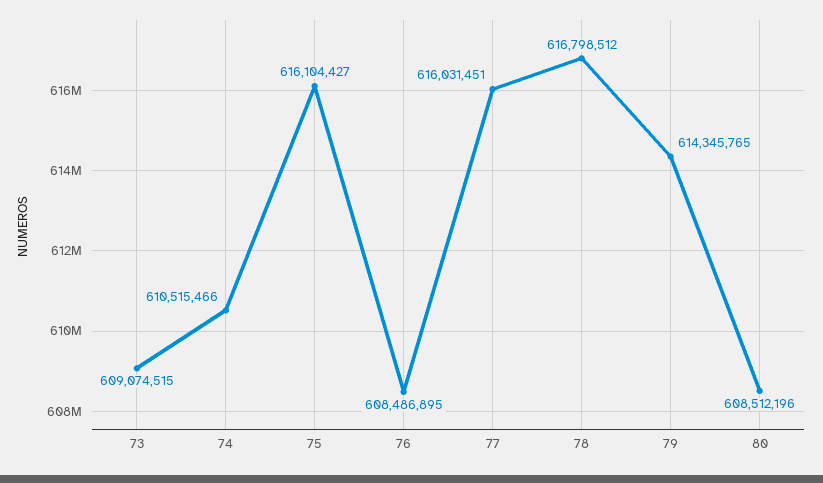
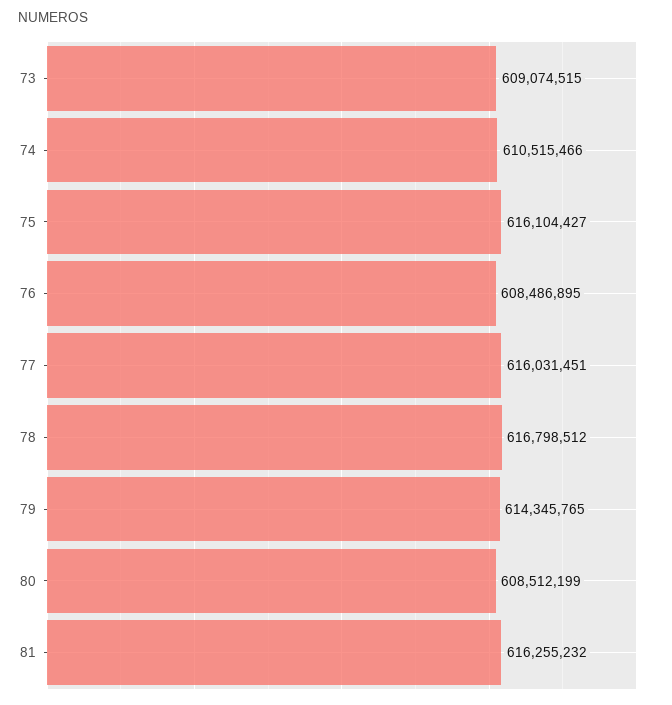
  {
    "73": 609074515,
    "74": 610515466,
    "75": 616104427,
    "76": 608486895,
    "77": 616031451,
    "78": 616798512,
    "79": 614345765,
-   "80": 608512196
+   "80": 608512199,
+   "81": 616255232
  }

